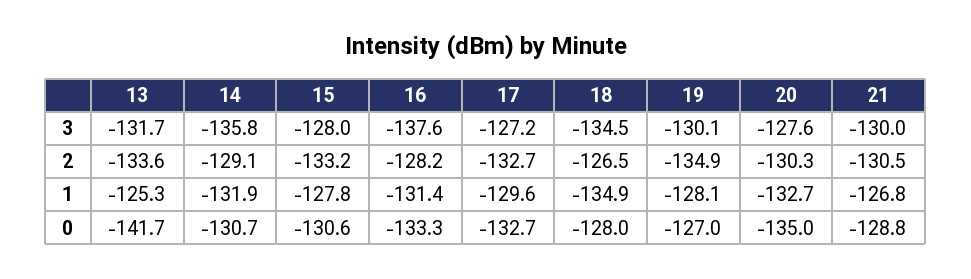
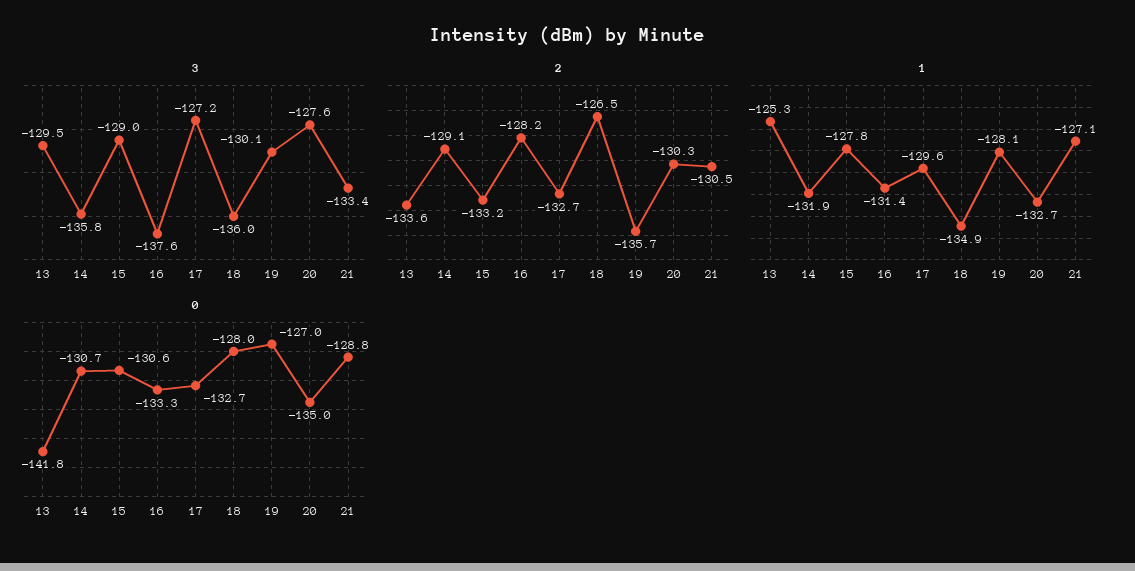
  {
    "3": {
-     "13": -131.7,
+     "13": -129.5,
      "14": -135.8,
-     "15": -128,
+     "15": -129,
      "16": -137.6,
      "17": -127.2,
-     "18": -134.5,
+     "18": -136,
      "19": -130.1,
      "20": -127.6,
-     "21": -130
+     "21": -133.4
    },
    "2": {
      "13": -133.6,
      "14": -129.1,
      "15": -133.2,
      "16": -128.2,
      "17": -132.7,
      "18": -126.5,
-     "19": -134.9,
+     "19": -135.7,
      "20": -130.3,
      "21": -130.5
    },
    "1": {
      "13": -125.3,
      "14": -131.9,
      "15": -127.8,
      "16": -131.4,
      "17": -129.6,
      "18": -134.9,
      "19": -128.1,
      "20": -132.7,
-     "21": -126.8
+     "21": -127.1
    },
    "0": {
-     "13": -141.7,
+     "13": -141.8,
      "14": -130.7,
      "15": -130.6,
      "16": -133.3,
      "17": -132.7,
      "18": -128,
      "19": -127,
      "20": -135,
      "21": -128.8
    }
  }

